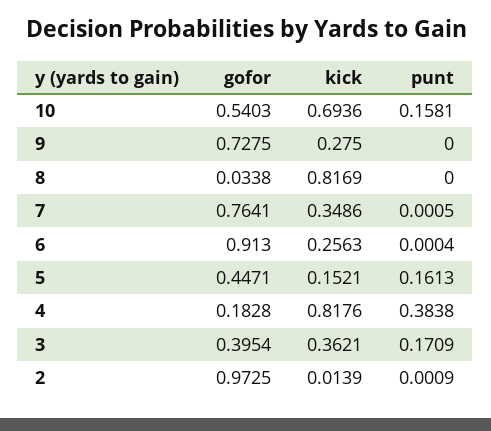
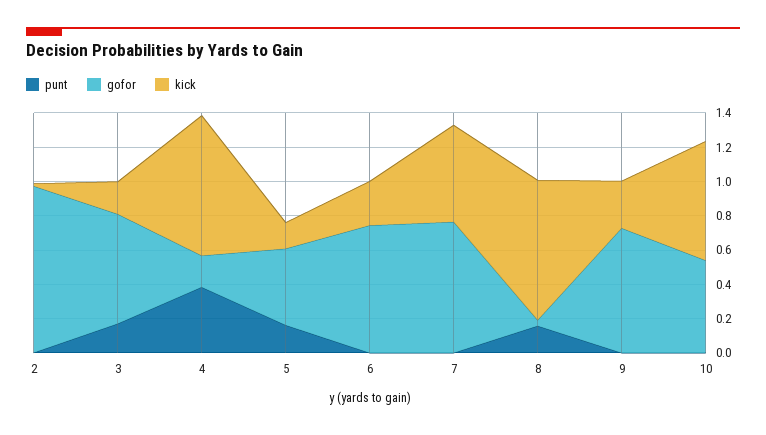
  {
    "gofor": {
      "10": 0.5403,
      "9": 0.7275,
      "8": 0.0338,
      "7": 0.7641,
-     "6": 0.913,
+     "6": 0.75,
      "5": 0.4471,
      "4": 0.1828,
-     "3": 0.3954,
+     "3": 0.65,
      "2": 0.9725
    },
    "kick": {
      "10": 0.6936,
      "9": 0.275,
      "8": 0.8169,
-     "7": 0.3486,
+     "7": 0.55,
      "6": 0.2563,
      "5": 0.1521,
      "4": 0.8176,
-     "3": 0.3621,
+     "3": 0.2,
      "2": 0.0139
    },
    "punt": {
-     "10": 0.1581,
+     "10": 0,
      "9": 0,
-     "8": 0,
+     "8": 0.15,
      "7": 0.0005,
      "6": 0.0004,
      "5": 0.1613,
      "4": 0.3838,
      "3": 0.1709,
      "2": 0.0009
    }
  }

